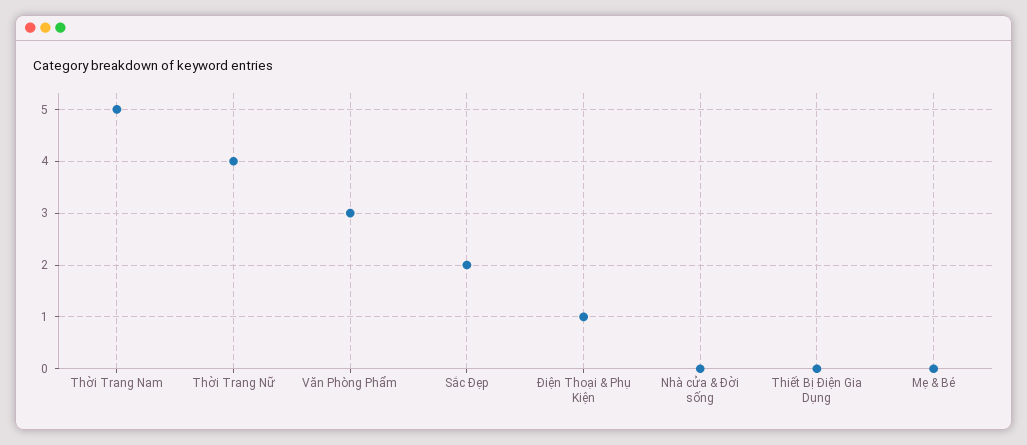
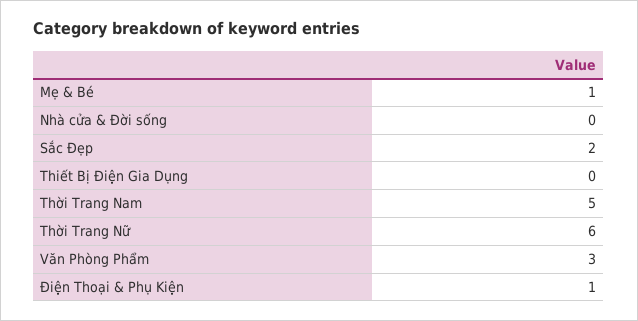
  {
    "Thời Trang Nam": 5,
-   "Thời Trang Nữ": 4,
+   "Thời Trang Nữ": 6,
    "Văn Phòng Phẩm": 3,
    "Sắc Đẹp": 2,
    "Điện Thoại & Phụ Kiện": 1,
    "Nhà cửa & Đời sống": 0,
    "Thiết Bị Điện Gia Dụng": 0,
-   "Mẹ & Bé": 0
+   "Mẹ & Bé": 1
  }

